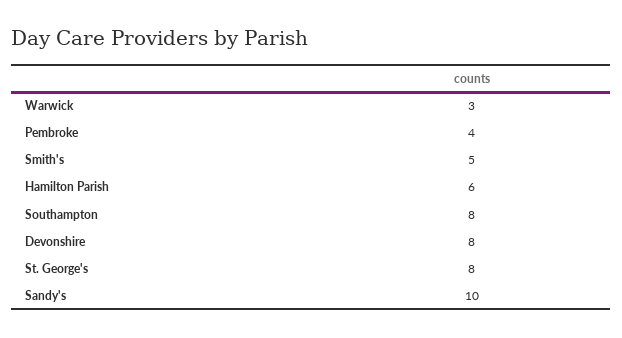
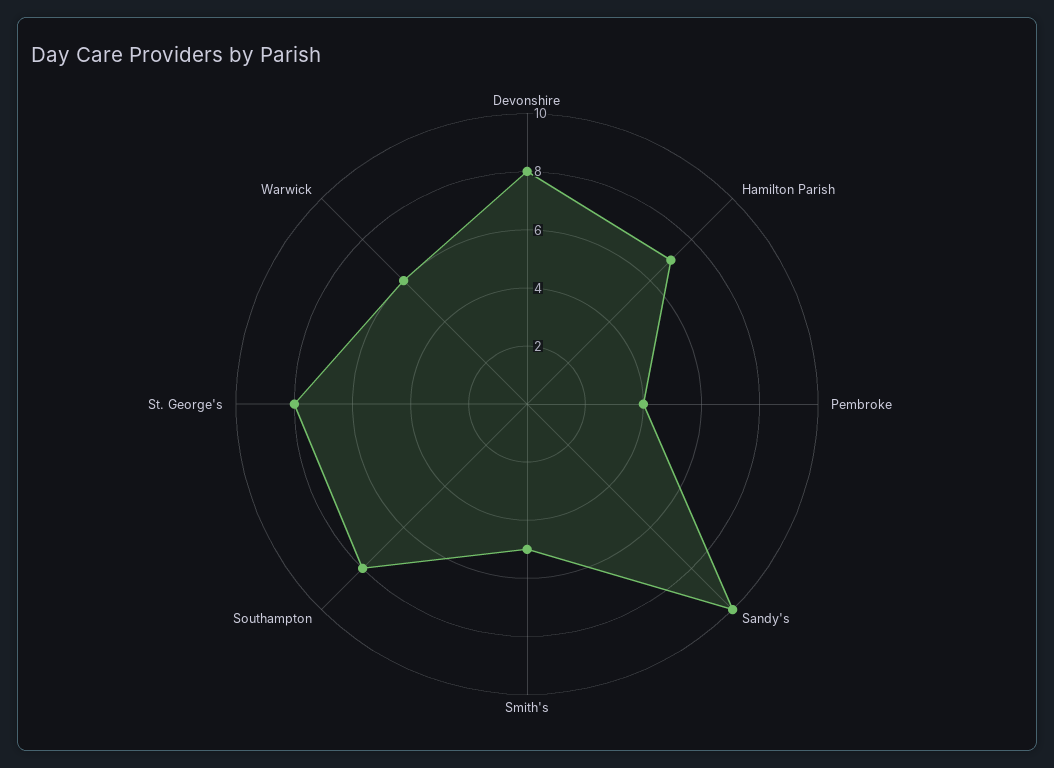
  {
-   "Warwick": 3,
+   "Warwick": 6,
    "Pembroke": 4,
    "Smith's": 5,
-   "Hamilton Parish": 6,
+   "Hamilton Parish": 7,
    "Southampton": 8,
    "Devonshire": 8,
    "St. George's": 8,
    "Sandy's": 10
  }

